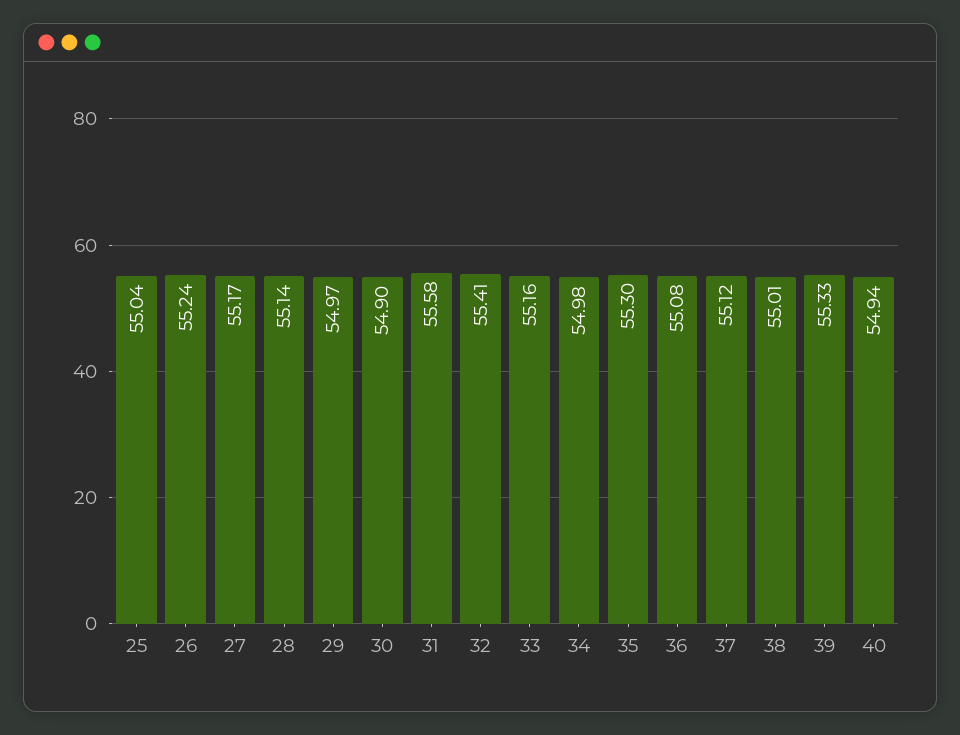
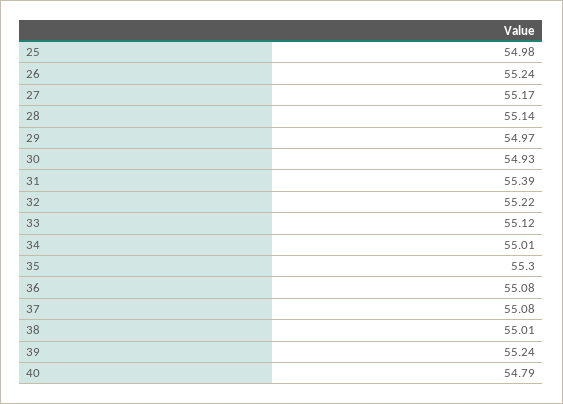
  {
-   "25": 55.04,
+   "25": 54.98,
    "26": 55.24,
    "27": 55.17,
    "28": 55.14,
    "29": 54.97,
-   "30": 54.9,
+   "30": 54.93,
-   "31": 55.58,
+   "31": 55.39,
-   "32": 55.41,
+   "32": 55.22,
-   "33": 55.16,
+   "33": 55.12,
-   "34": 54.98,
+   "34": 55.01,
    "35": 55.3,
    "36": 55.08,
-   "37": 55.12,
+   "37": 55.08,
    "38": 55.01,
-   "39": 55.33,
+   "39": 55.24,
-   "40": 54.94
+   "40": 54.79
  }

